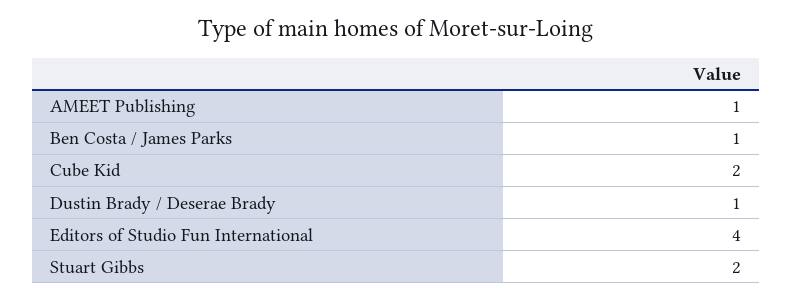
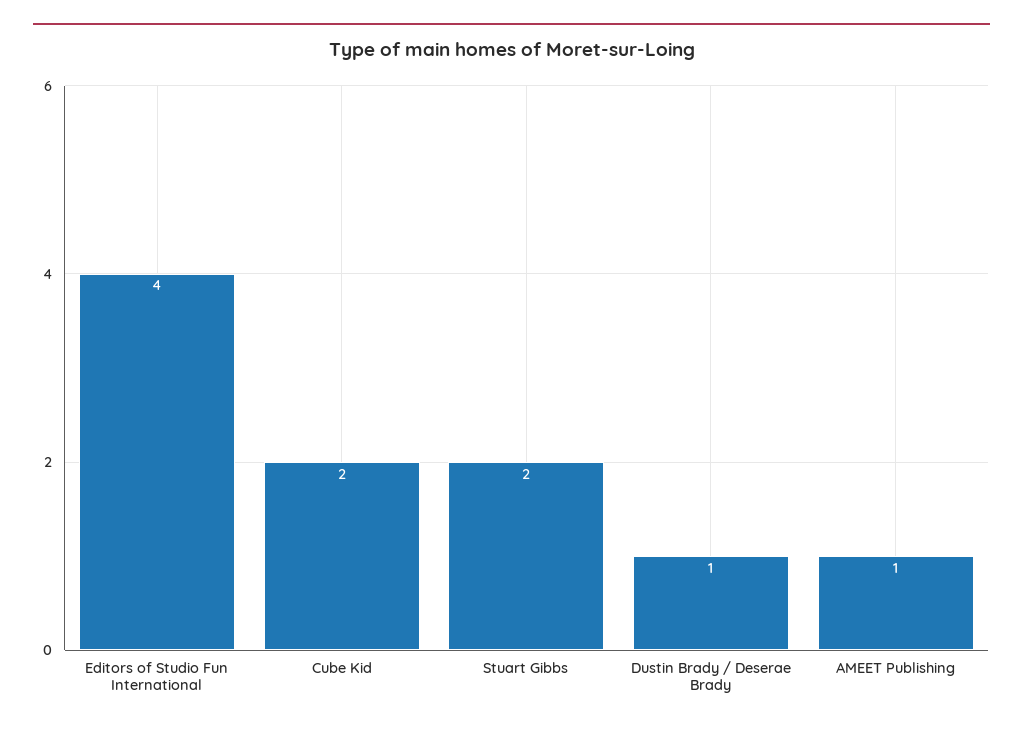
  {
    "AMEET Publishing": 1,
-   "Ben Costa / James Parks": 1,
    "Cube Kid": 2,
    "Dustin Brady / Deserae Brady": 1,
    "Editors of Studio Fun International": 4,
    "Stuart Gibbs": 2
  }

